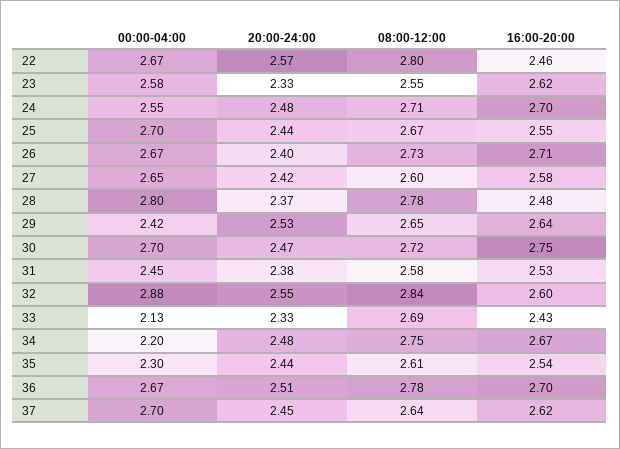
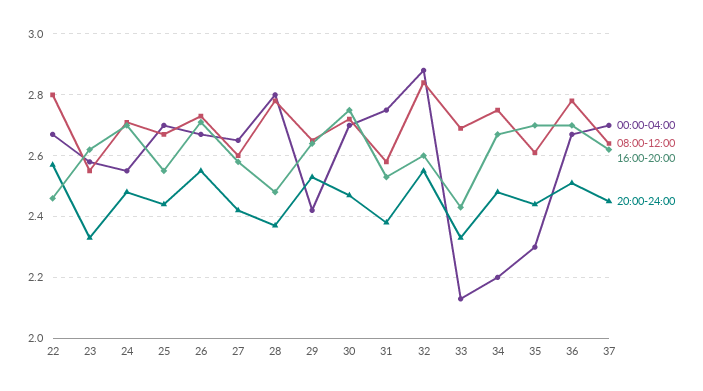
  {
    "00:00-04:00": {
      "22": 2.67,
      "23": 2.58,
      "24": 2.55,
      "25": 2.7,
      "26": 2.67,
      "27": 2.65,
      "28": 2.8,
      "29": 2.42,
      "30": 2.7,
-     "31": 2.45,
+     "31": 2.75,
      "32": 2.88,
      "33": 2.13,
      "34": 2.2,
      "35": 2.3,
      "36": 2.67,
      "37": 2.7
    },
    "20:00-24:00": {
      "22": 2.57,
      "23": 2.33,
      "24": 2.48,
      "25": 2.44,
-     "26": 2.4,
+     "26": 2.55,
      "27": 2.42,
      "28": 2.37,
      "29": 2.53,
      "30": 2.47,
      "31": 2.38,
      "32": 2.55,
      "33": 2.33,
      "34": 2.48,
      "35": 2.44,
      "36": 2.51,
      "37": 2.45
    },
    "08:00-12:00": {
      "22": 2.8,
      "23": 2.55,
      "24": 2.71,
      "25": 2.67,
      "26": 2.73,
      "27": 2.6,
      "28": 2.78,
      "29": 2.65,
      "30": 2.72,
      "31": 2.58,
      "32": 2.84,
      "33": 2.69,
      "34": 2.75,
      "35": 2.61,
      "36": 2.78,
      "37": 2.64
    },
    "16:00-20:00": {
      "22": 2.46,
      "23": 2.62,
      "24": 2.7,
      "25": 2.55,
      "26": 2.71,
      "27": 2.58,
      "28": 2.48,
      "29": 2.64,
      "30": 2.75,
      "31": 2.53,
      "32": 2.6,
      "33": 2.43,
      "34": 2.67,
-     "35": 2.54,
+     "35": 2.7,
      "36": 2.7,
      "37": 2.62
    }
  }

